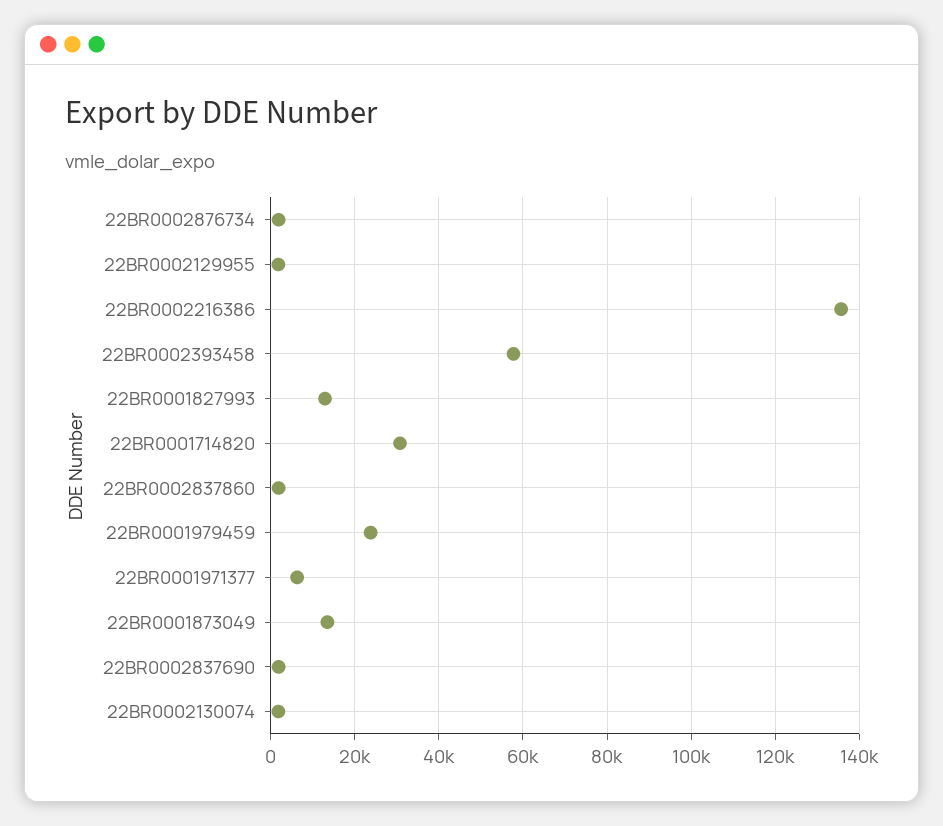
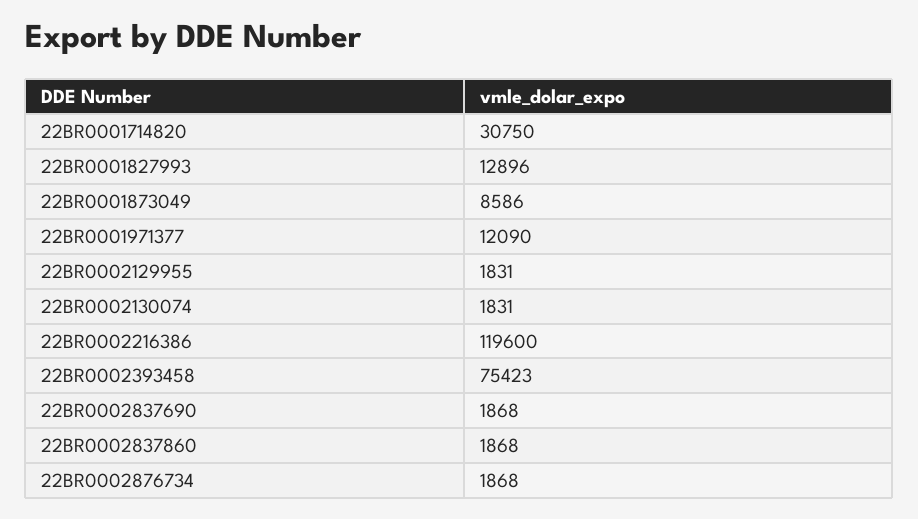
  {
    "22BR0002876734": 1868,
    "22BR0002129955": 1831,
-   "22BR0002216386": 136000,
+   "22BR0002216386": 119600,
-   "22BR0002393458": 58000,
+   "22BR0002393458": 75423,
    "22BR0001827993": 12896,
    "22BR0001714820": 30750,
    "22BR0002837860": 1868,
-   "22BR0001979459": 24000,
-   "22BR0001971377": 6000,
+   "22BR0001971377": 12090,
-   "22BR0001873049": 14000,
+   "22BR0001873049": 8586,
    "22BR0002837690": 1868,
    "22BR0002130074": 1831
  }

